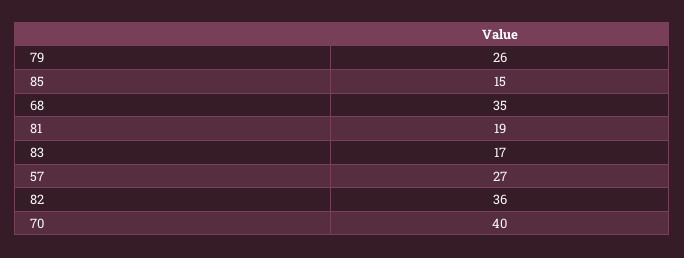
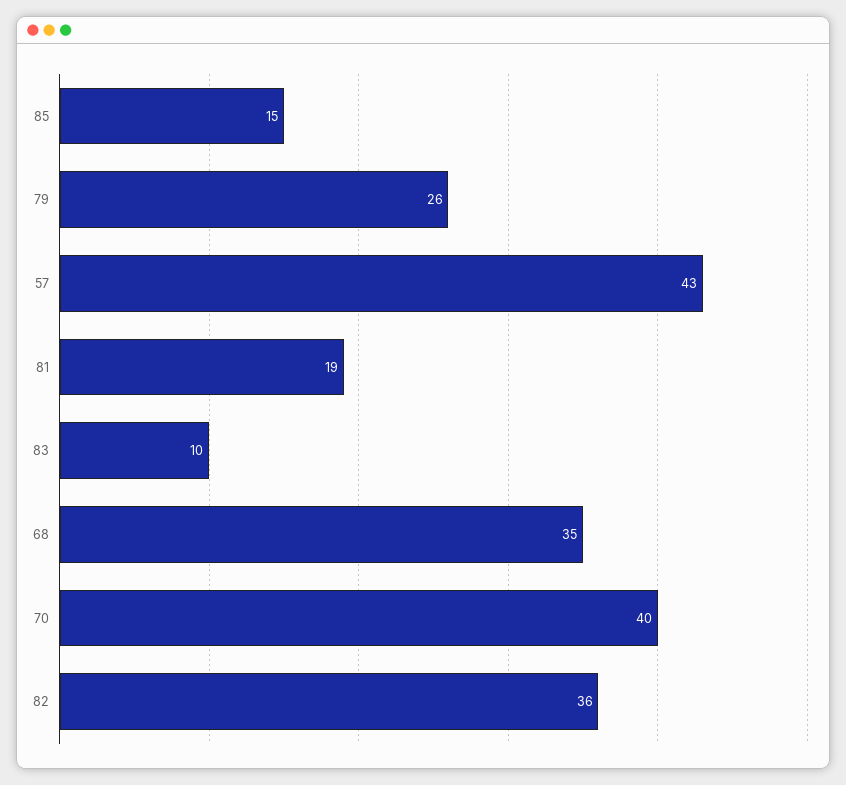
  {
    "79": 26,
    "85": 15,
    "68": 35,
    "81": 19,
-   "83": 17,
+   "83": 10,
-   "57": 27,
+   "57": 43,
    "82": 36,
    "70": 40
  }

